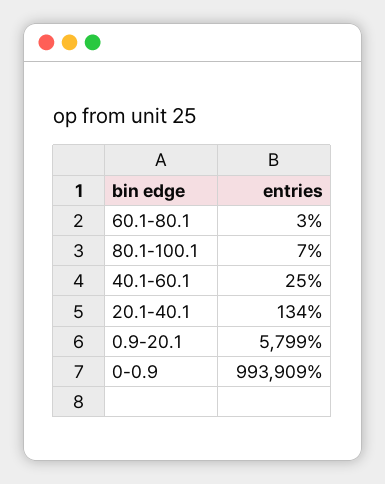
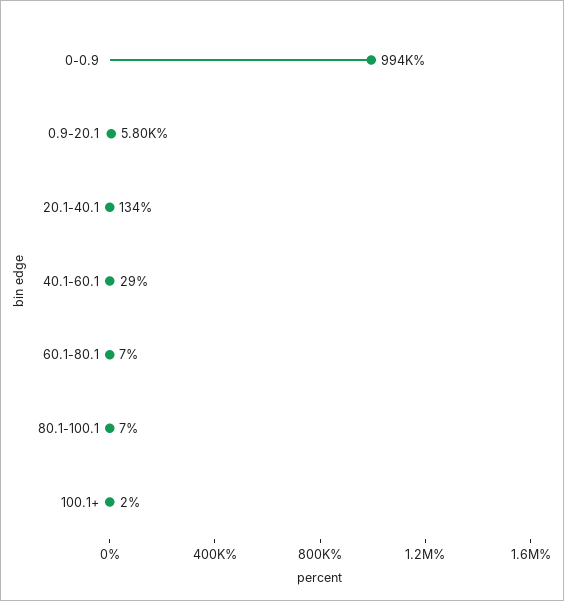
  {
-   "60.1-80.1": 3,
+   "60.1-80.1": 7,
    "80.1-100.1": 7,
-   "40.1-60.1": 25,
+   "40.1-60.1": 29,
    "20.1-40.1": 134,
    "0.9-20.1": 5799,
-   "0-0.9": 993909
+   "0-0.9": 993909,
+   "100.1+": 2
  }

